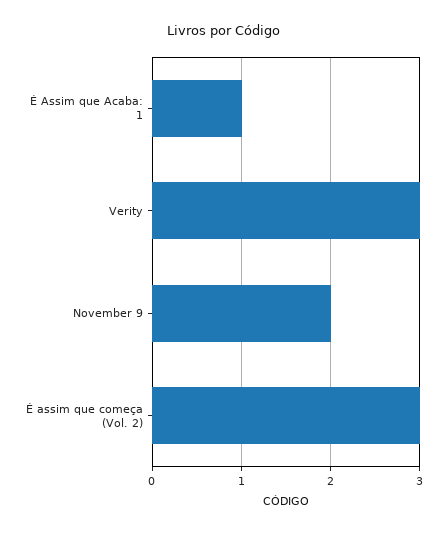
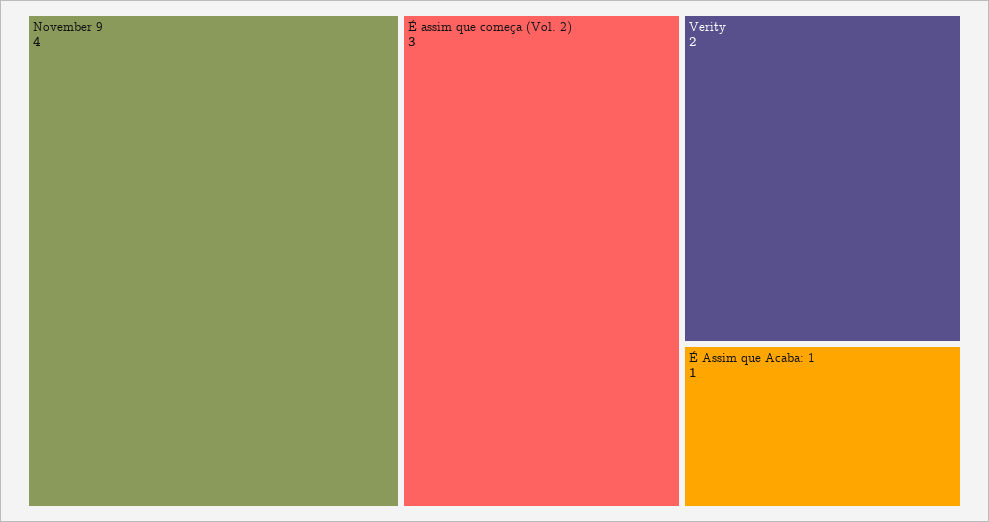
  {
    "É Assim que Acaba: 1": 1,
-   "Verity": 3,
+   "Verity": 2,
-   "November 9": 2,
+   "November 9": 4,
    "É assim que começa (Vol. 2)": 3
  }

